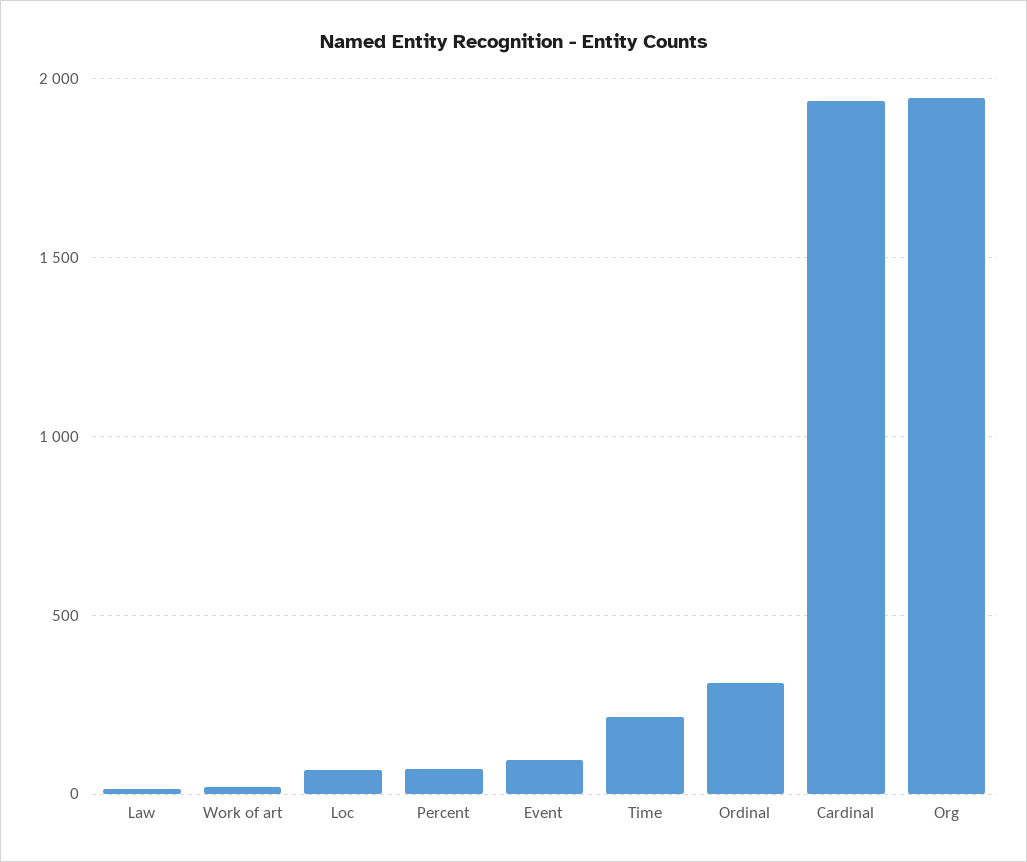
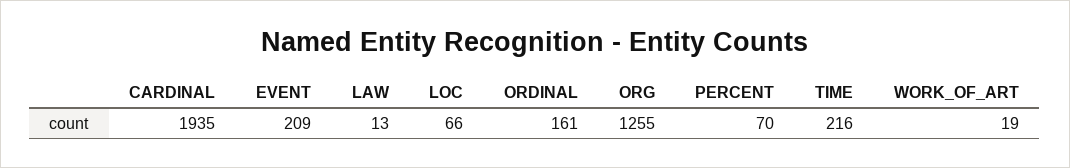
  {
    "Law": 13,
    "Work of art": 19,
    "Loc": 66,
    "Percent": 70,
-   "Event": 100,
+   "Event": 209,
    "Time": 216,
-   "Ordinal": 300,
+   "Ordinal": 161,
    "Cardinal": 1935,
-   "Org": 1950
+   "Org": 1255
  }

